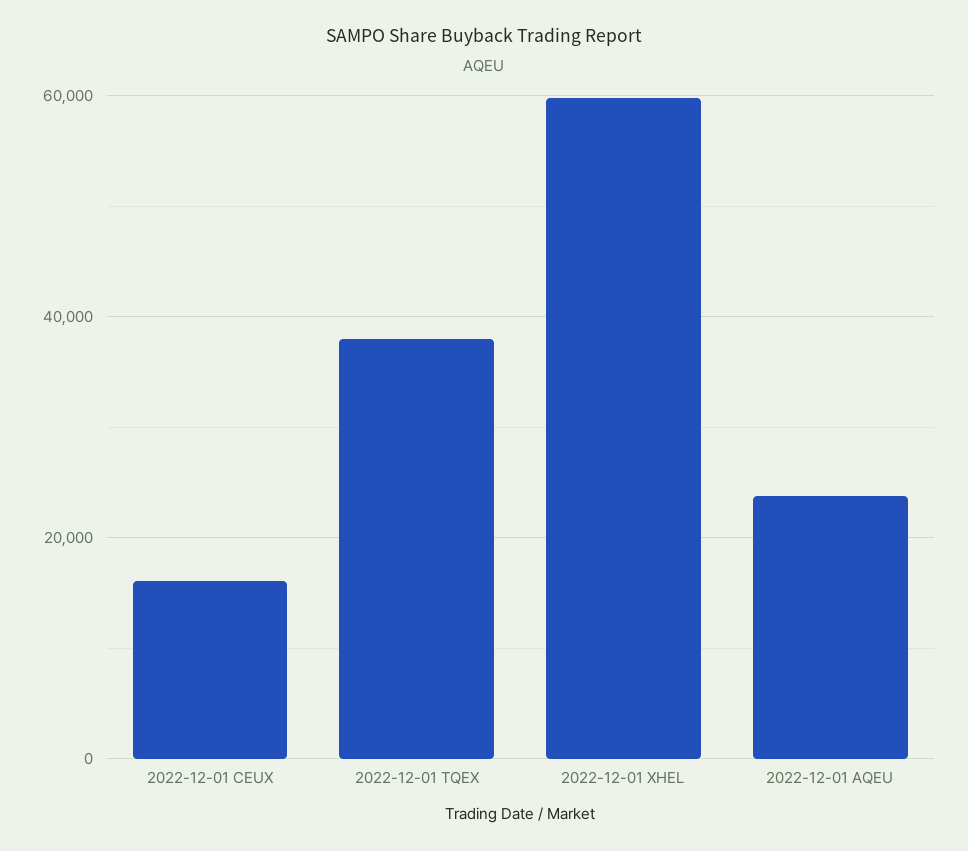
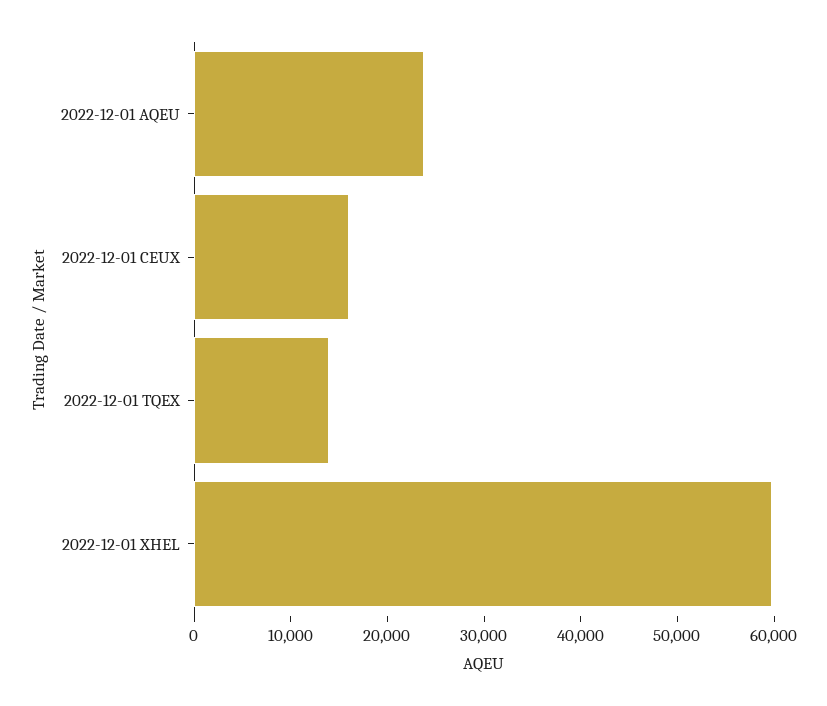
  {
    "2022-12-01 CEUX": 16000,
-   "2022-12-01 TQEX": 38000,
+   "2022-12-01 TQEX": 14000,
    "2022-12-01 XHEL": 60000,
    "2022-12-01 AQEU": 24000
  }

